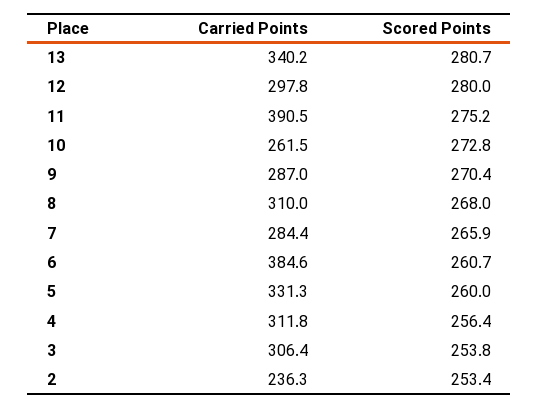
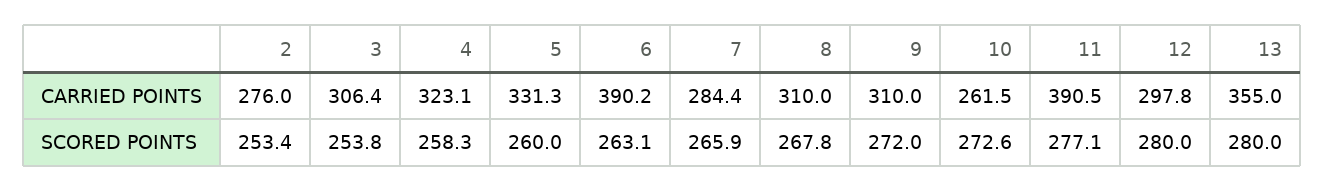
  {
    "Carried Points": {
-     "13": 340.2,
+     "13": 355,
      "12": 297.8,
      "11": 390.5,
      "10": 261.5,
-     "9": 287,
+     "9": 310,
      "8": 310,
      "7": 284.4,
-     "6": 384.6,
+     "6": 390.2,
      "5": 331.3,
-     "4": 311.8,
+     "4": 323.1,
      "3": 306.4,
-     "2": 236.3
+     "2": 276
    },
    "Scored Points": {
-     "13": 280.7,
+     "13": 280,
      "12": 280,
-     "11": 275.2,
+     "11": 277.1,
-     "10": 272.8,
+     "10": 272.6,
-     "9": 270.4,
+     "9": 272,
-     "8": 268,
+     "8": 267.8,
      "7": 265.9,
-     "6": 260.7,
+     "6": 263.1,
      "5": 260,
-     "4": 256.4,
+     "4": 258.3,
      "3": 253.8,
      "2": 253.4
    }
  }

